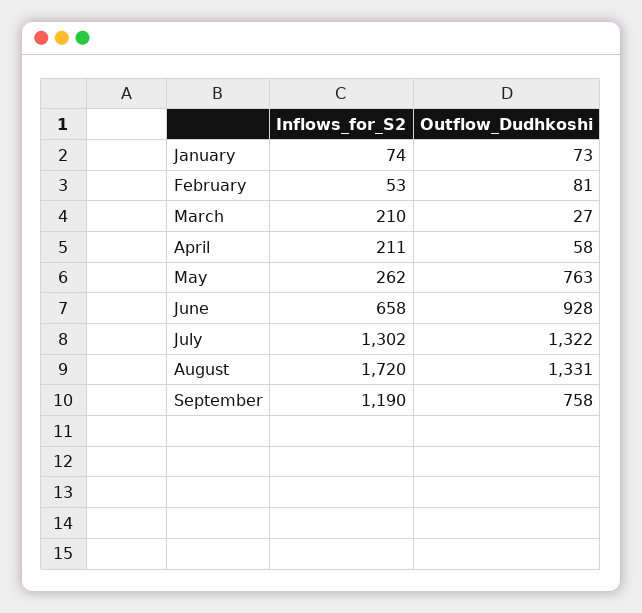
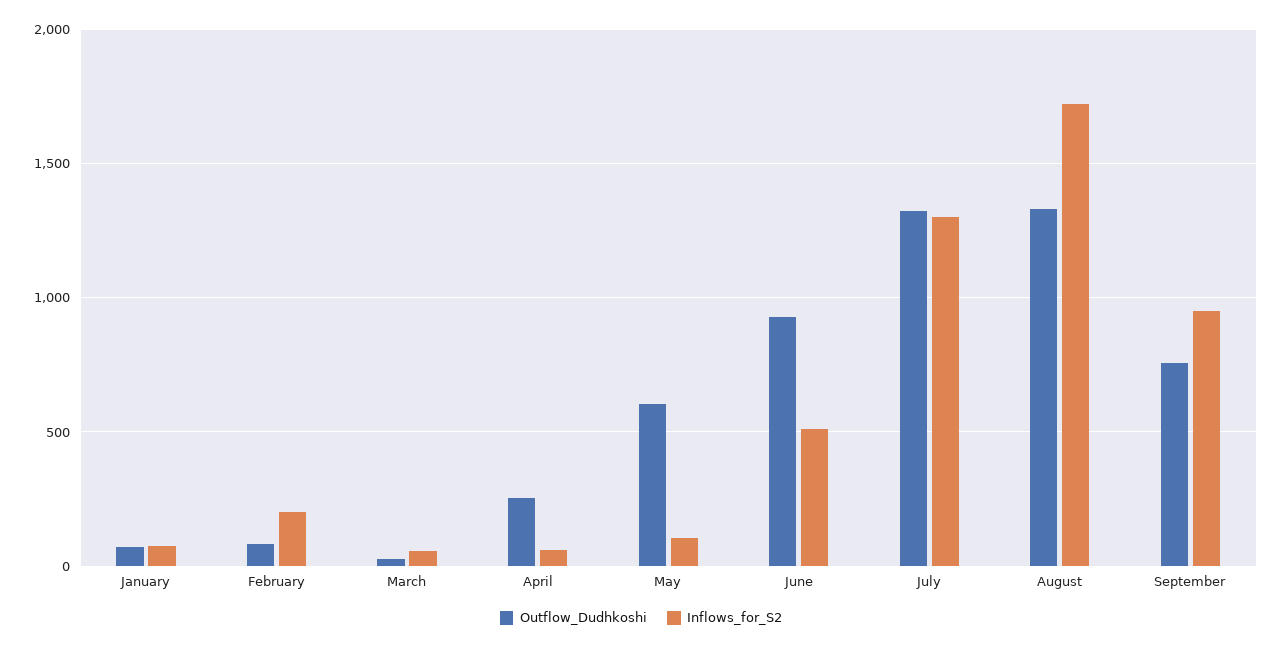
  {
    "Inflows_for_S2": {
      "January": 74,
-     "February": 53,
+     "February": 200,
-     "March": 210,
+     "March": 50,
-     "April": 211,
+     "April": 50,
-     "May": 262,
+     "May": 100,
-     "June": 658,
+     "June": 500,
      "July": 1302,
      "August": 1720,
-     "September": 1190
+     "September": 950
    },
    "Outflow_Dudhkoshi": {
      "January": 73,
      "February": 81,
      "March": 27,
-     "April": 58,
+     "April": 250,
-     "May": 763,
+     "May": 600,
      "June": 928,
      "July": 1322,
      "August": 1331,
      "September": 758
    }
  }

